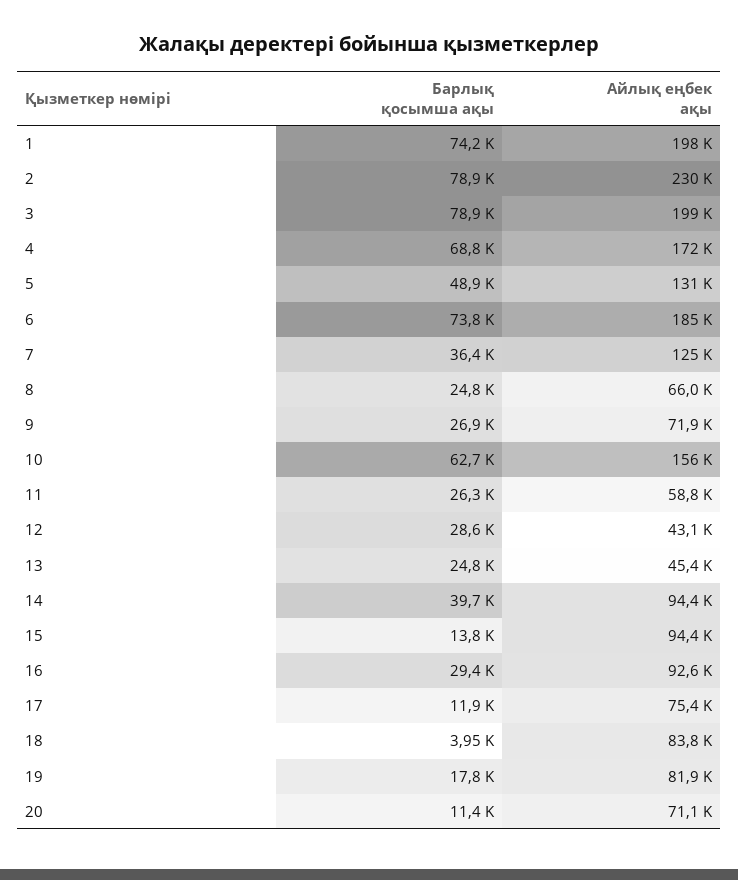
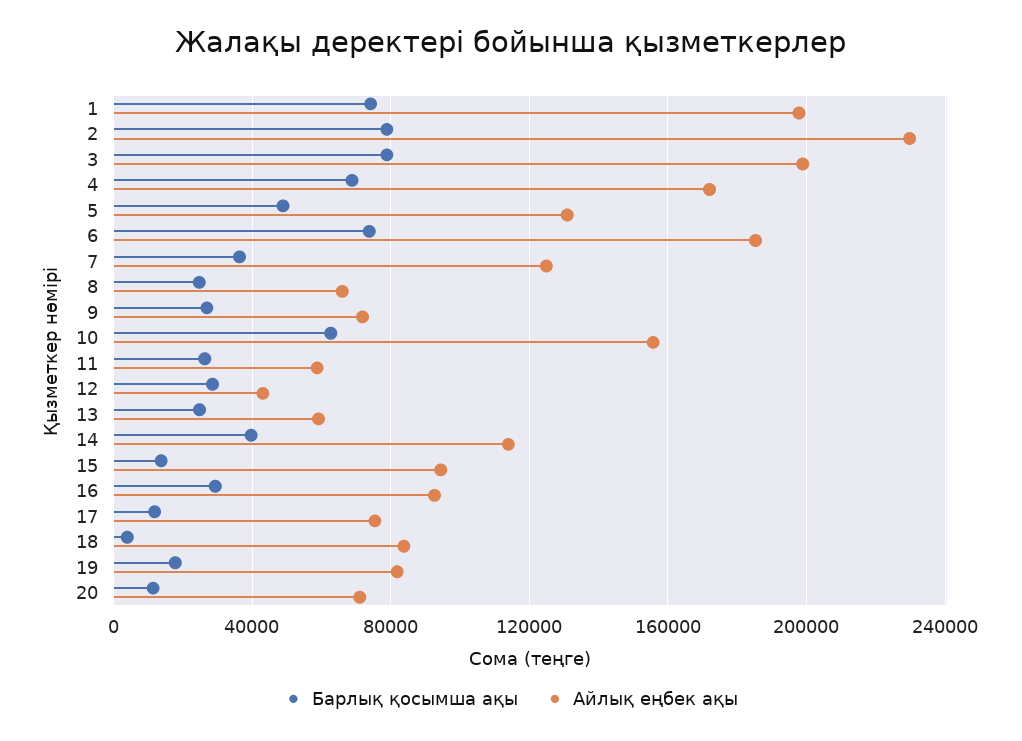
  {
    "Барлық қосымша ақы": {
      "1": 74200,
      "2": 78900,
      "3": 78900,
      "4": 68800,
      "5": 48900,
      "6": 73800,
      "7": 36400,
      "8": 24800,
      "9": 26900,
      "10": 62700,
      "11": 26300,
      "12": 28600,
      "13": 24800,
      "14": 39700,
      "15": 13800,
      "16": 29400,
      "17": 11900,
      "18": 3950,
      "19": 17800,
      "20": 11400
    },
    "Айлық еңбек ақы": {
      "1": 198000,
      "2": 230000,
      "3": 199000,
      "4": 172000,
      "5": 131000,
      "6": 185000,
      "7": 125000,
      "8": 66000,
      "9": 71900,
      "10": 156000,
      "11": 58800,
      "12": 43100,
-     "13": 45400,
+     "13": 60000,
-     "14": 94400,
+     "14": 115000,
      "15": 94400,
      "16": 92600,
      "17": 75400,
      "18": 83800,
      "19": 81900,
      "20": 71100
    }
  }

